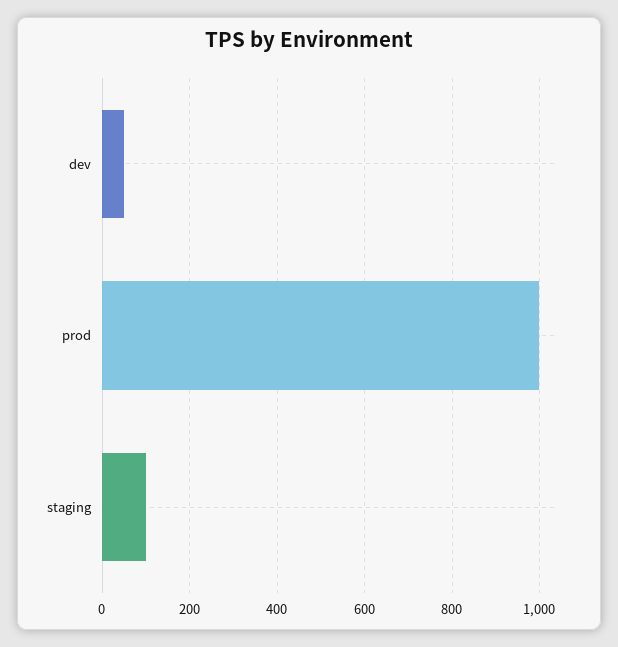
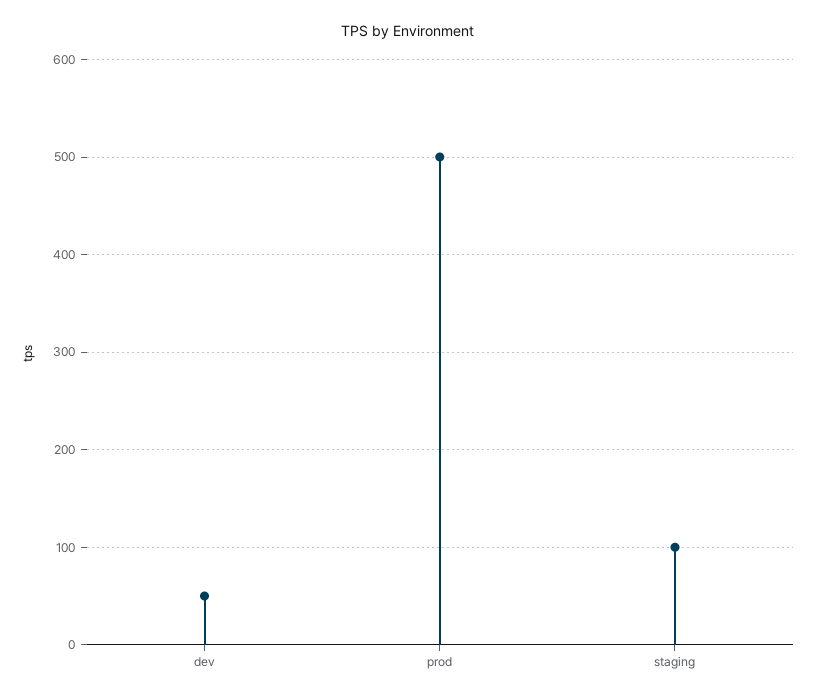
  {
    "dev": 50,
-   "prod": 1000,
+   "prod": 500,
    "staging": 100
  }

